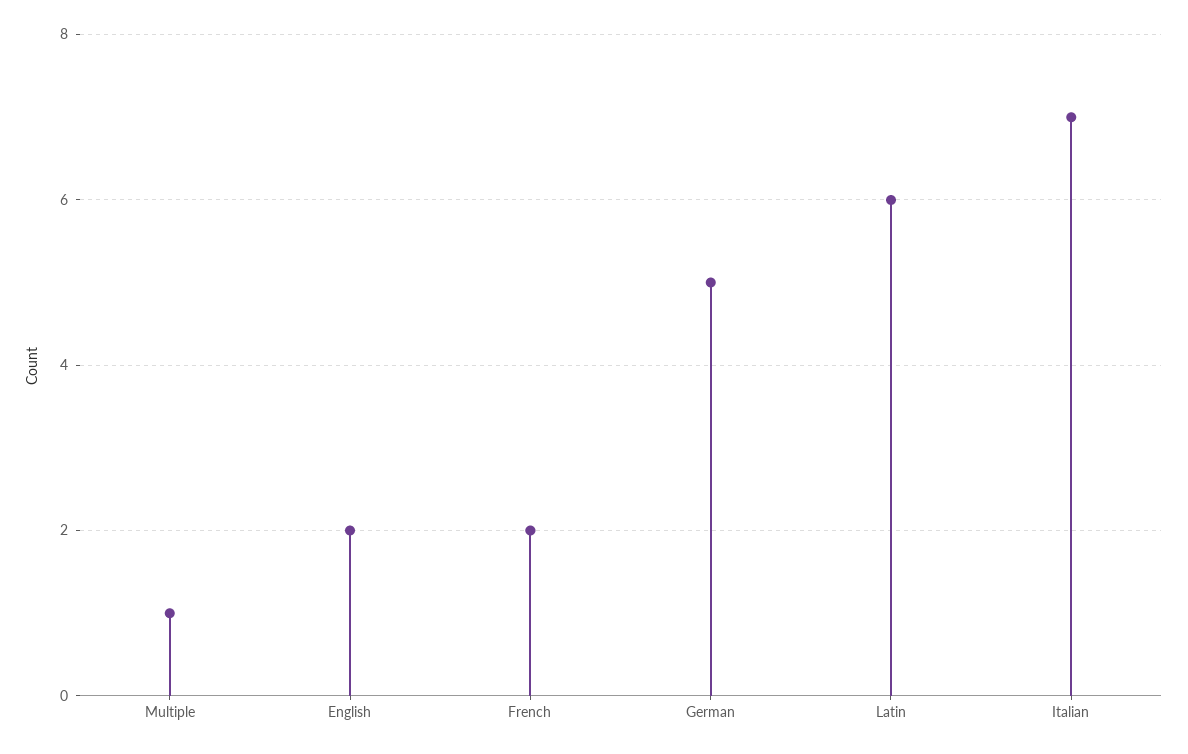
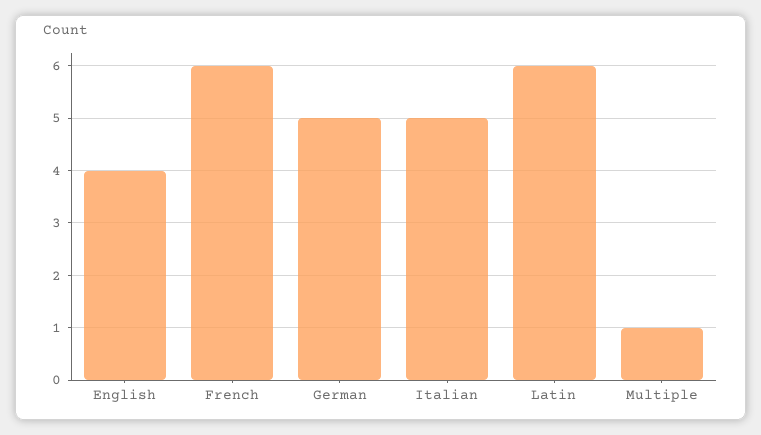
  {
    "Multiple": 1,
-   "English": 2,
+   "English": 4,
-   "French": 2,
+   "French": 6,
    "German": 5,
    "Latin": 6,
-   "Italian": 7
+   "Italian": 5
  }

